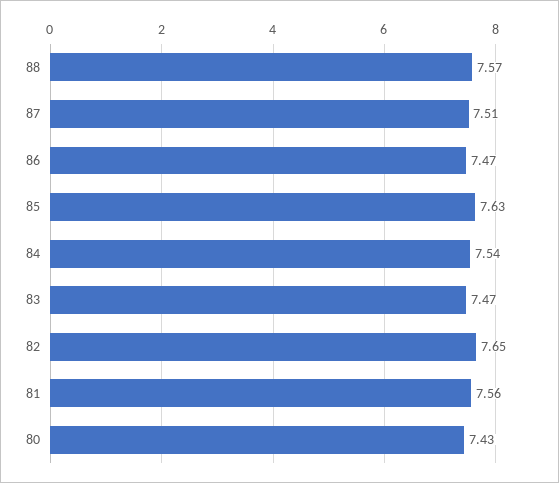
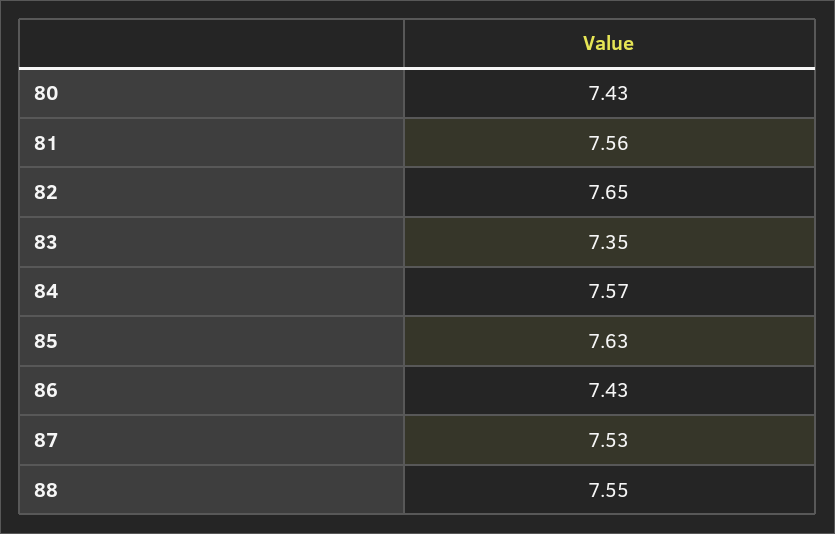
  {
-   "88": 7.57,
+   "88": 7.55,
-   "87": 7.51,
+   "87": 7.53,
-   "86": 7.47,
+   "86": 7.43,
    "85": 7.63,
-   "84": 7.54,
+   "84": 7.57,
-   "83": 7.47,
+   "83": 7.35,
    "82": 7.65,
    "81": 7.56,
    "80": 7.43
  }

